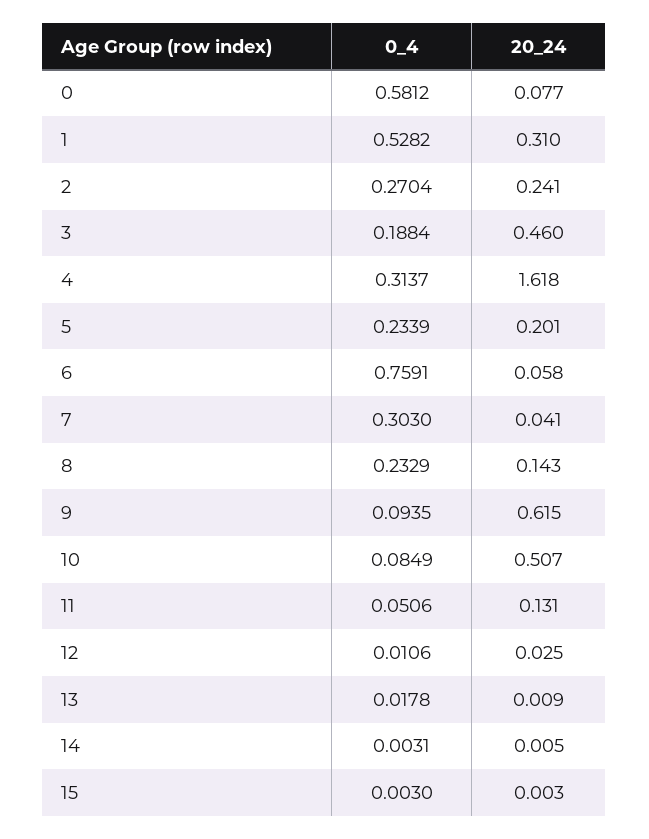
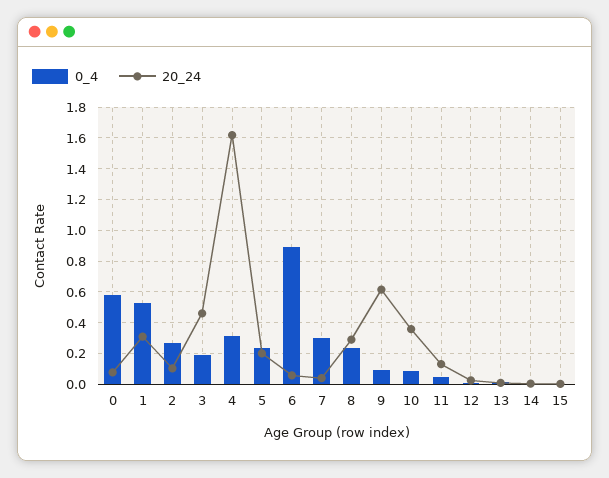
  {
    "0_4": {
      "0": 0.5812,
      "1": 0.5282,
      "2": 0.2704,
      "3": 0.1884,
      "4": 0.3137,
      "5": 0.2339,
-     "6": 0.7591,
+     "6": 0.9,
      "7": 0.303,
      "8": 0.2329,
      "9": 0.0935,
      "10": 0.0849,
      "11": 0.0506,
      "12": 0.0106,
      "13": 0.0178,
      "14": 0.0031,
      "15": 0.003
    },
    "20_24": {
      "0": 0.077,
      "1": 0.31,
-     "2": 0.241,
+     "2": 0.1,
      "3": 0.46,
      "4": 1.618,
      "5": 0.201,
      "6": 0.058,
      "7": 0.041,
-     "8": 0.143,
+     "8": 0.3,
      "9": 0.615,
-     "10": 0.507,
+     "10": 0.35,
      "11": 0.131,
      "12": 0.025,
      "13": 0.009,
      "14": 0.005,
      "15": 0.003
    }
  }

